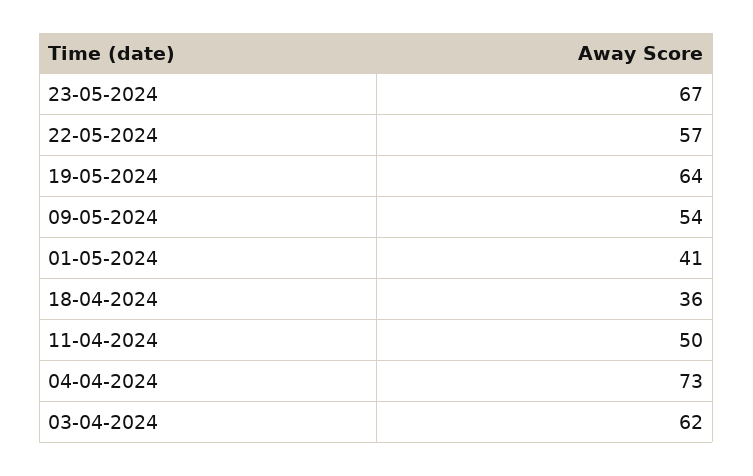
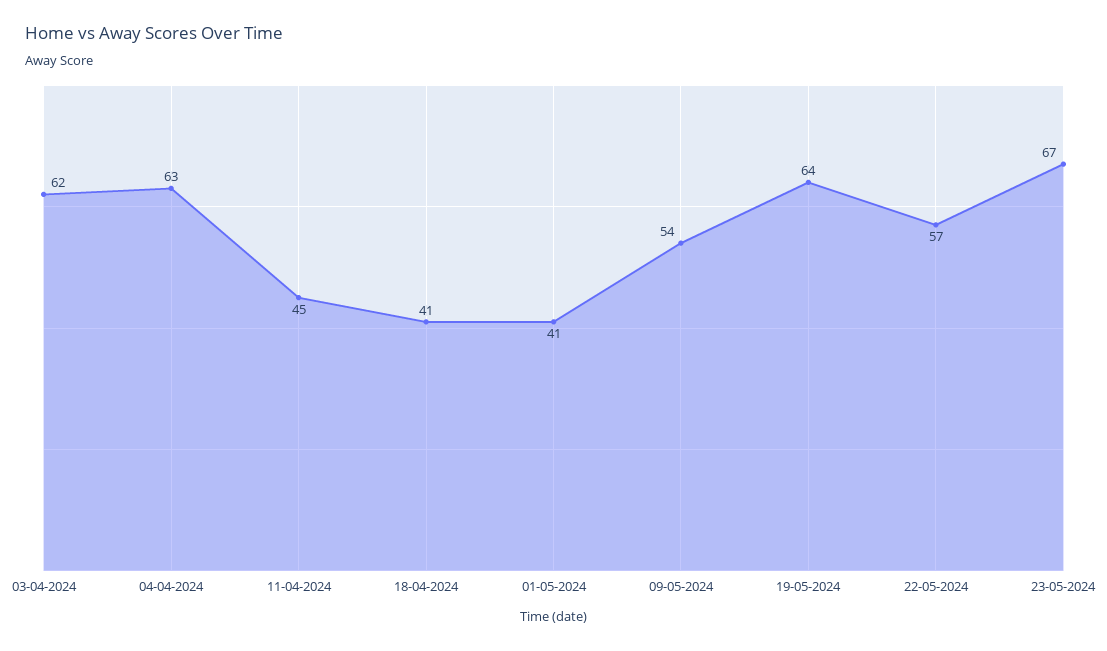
  {
    "23-05-2024": 67,
    "22-05-2024": 57,
    "19-05-2024": 64,
    "09-05-2024": 54,
    "01-05-2024": 41,
-   "18-04-2024": 36,
+   "18-04-2024": 41,
-   "11-04-2024": 50,
+   "11-04-2024": 45,
-   "04-04-2024": 73,
+   "04-04-2024": 63,
    "03-04-2024": 62
  }

